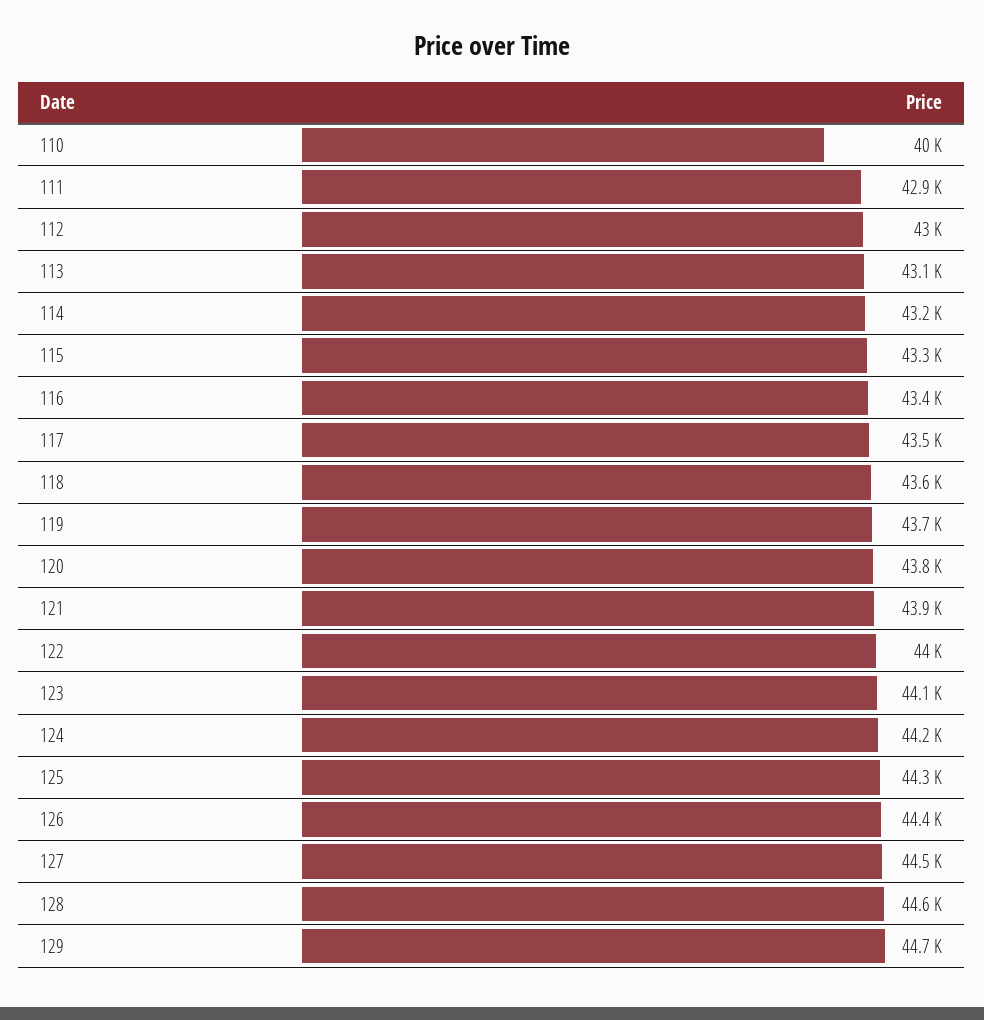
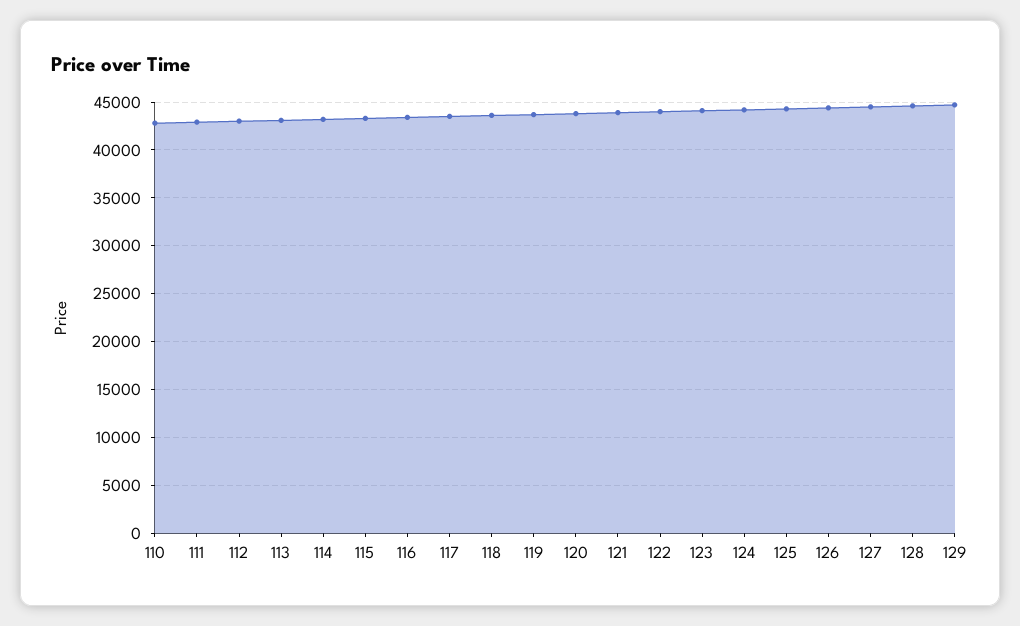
  {
-   "110": 40000,
+   "110": 43000,
    "111": 42900,
    "112": 43000,
    "113": 43100,
    "114": 43200,
    "115": 43300,
    "116": 43400,
    "117": 43500,
    "118": 43600,
    "119": 43700,
    "120": 43800,
    "121": 43900,
    "122": 44000,
    "123": 44100,
    "124": 44200,
    "125": 44300,
    "126": 44400,
    "127": 44500,
    "128": 44600,
    "129": 44700
  }

